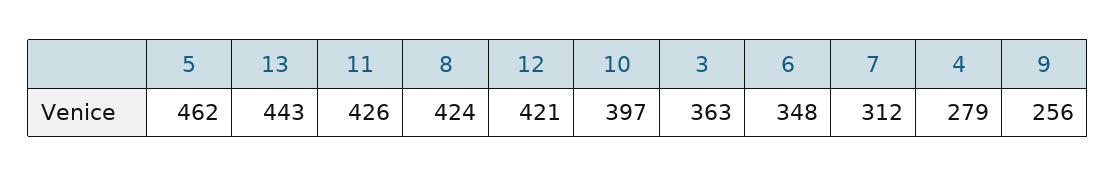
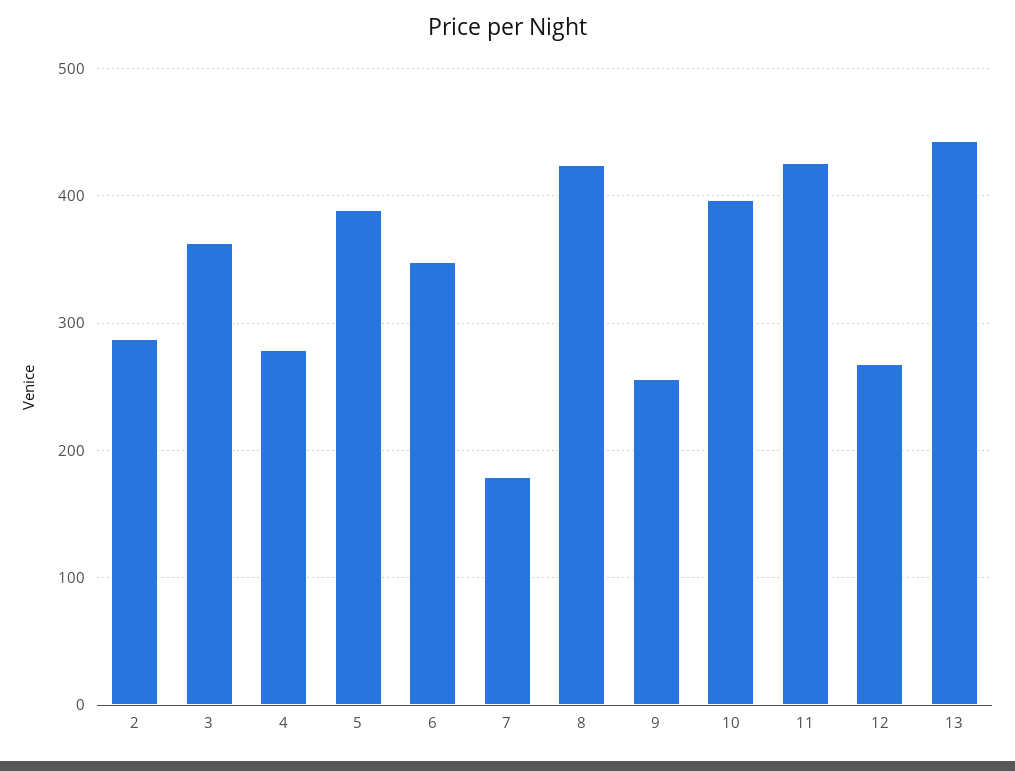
  {
-   "5": 462,
+   "5": 390,
    "13": 443,
    "11": 426,
    "8": 424,
-   "12": 421,
+   "12": 270,
    "10": 397,
    "3": 363,
    "6": 348,
-   "7": 312,
+   "7": 180,
    "4": 279,
-   "9": 256
+   "9": 256,
+   "2": 290
  }

